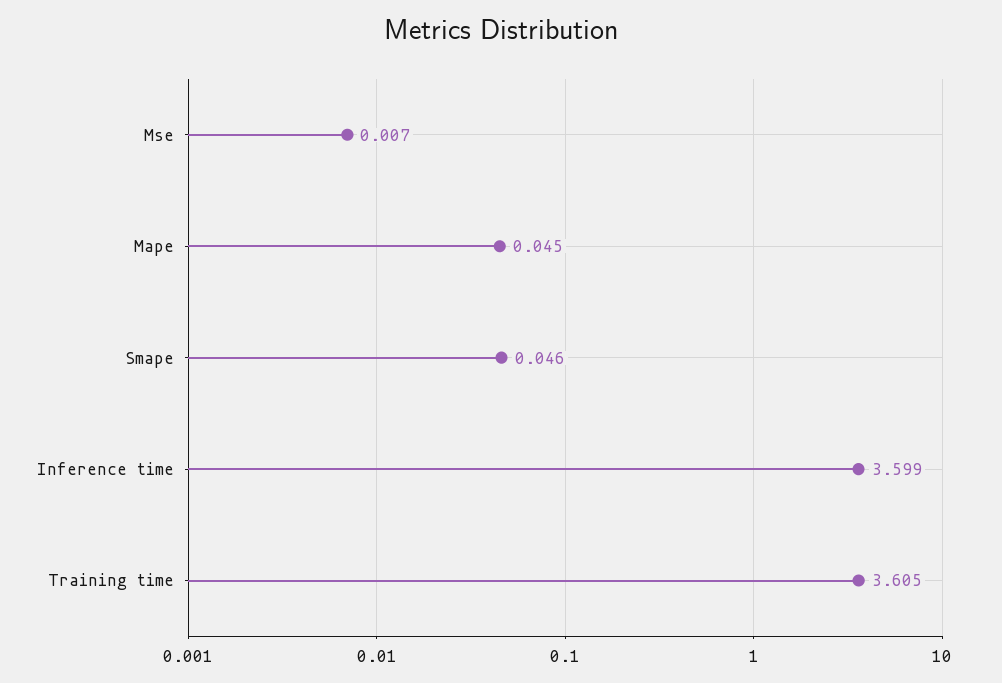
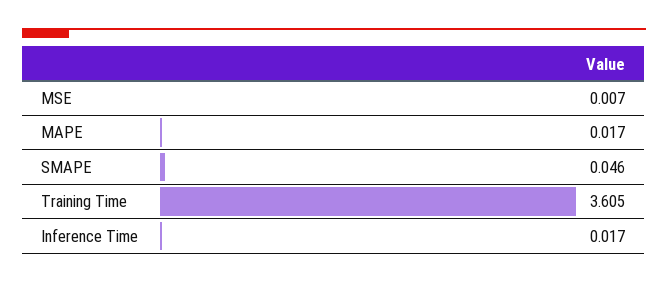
  {
    "Mse": 0.007,
-   "Mape": 0.045,
+   "Mape": 0.017,
    "Smape": 0.046,
-   "Inference time": 3.599,
+   "Inference time": 0.017,
    "Training time": 3.605
  }

